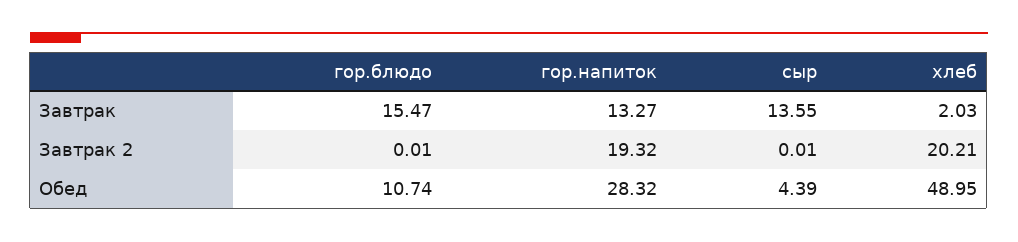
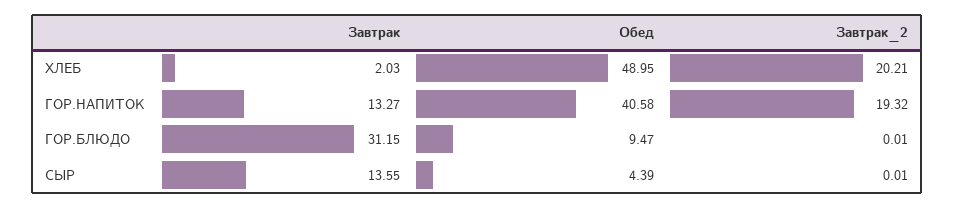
  {
    "гор.блюдо": {
-     "Завтрак": 15.47,
+     "Завтрак": 31.15,
      "Завтрак 2": 0.01,
-     "Обед": 10.74
+     "Обед": 9.47
    },
    "гор.напиток": {
      "Завтрак": 13.27,
      "Завтрак 2": 19.32,
-     "Обед": 28.32
+     "Обед": 40.58
    },
    "сыр": {
      "Завтрак": 13.55,
      "Завтрак 2": 0.01,
      "Обед": 4.39
    },
    "хлеб": {
      "Завтрак": 2.03,
      "Завтрак 2": 20.21,
      "Обед": 48.95
    }
  }

